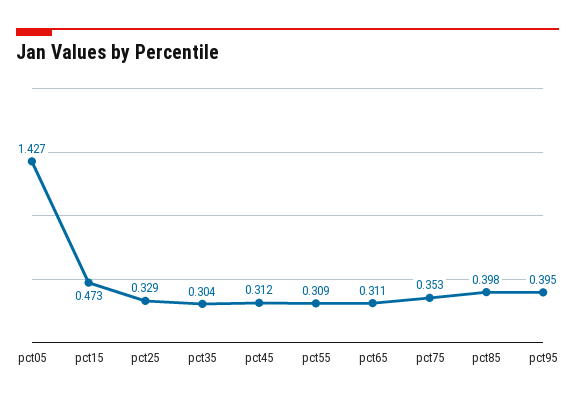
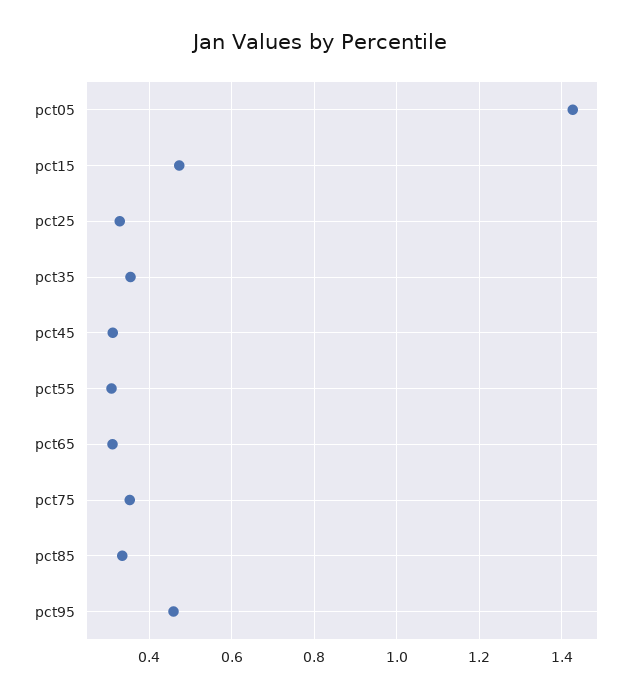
  {
    "pct05": 1.427,
    "pct15": 0.473,
    "pct25": 0.329,
-   "pct35": 0.304,
+   "pct35": 0.36,
    "pct45": 0.312,
    "pct55": 0.309,
    "pct65": 0.311,
    "pct75": 0.353,
-   "pct85": 0.398,
+   "pct85": 0.34,
-   "pct95": 0.395
+   "pct95": 0.46
  }

